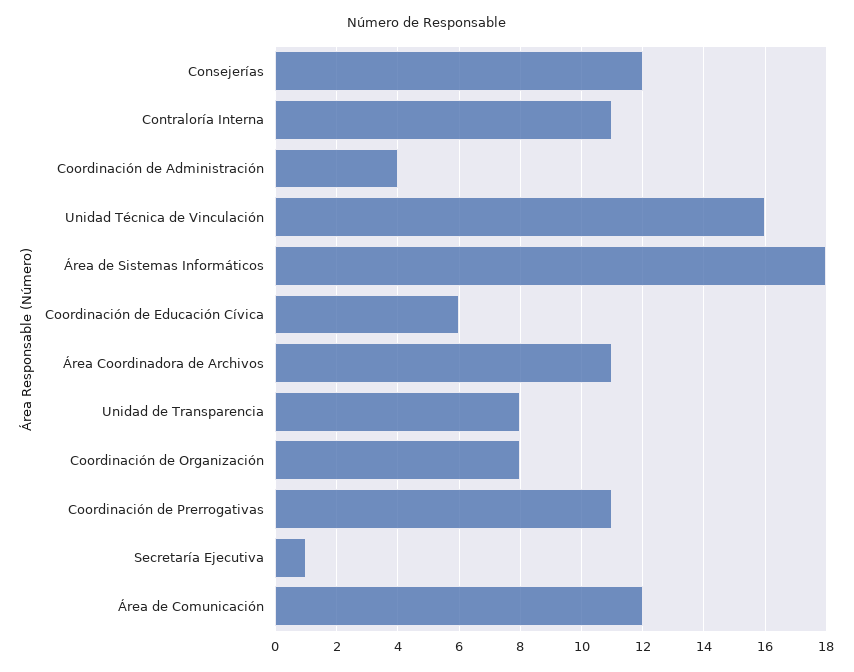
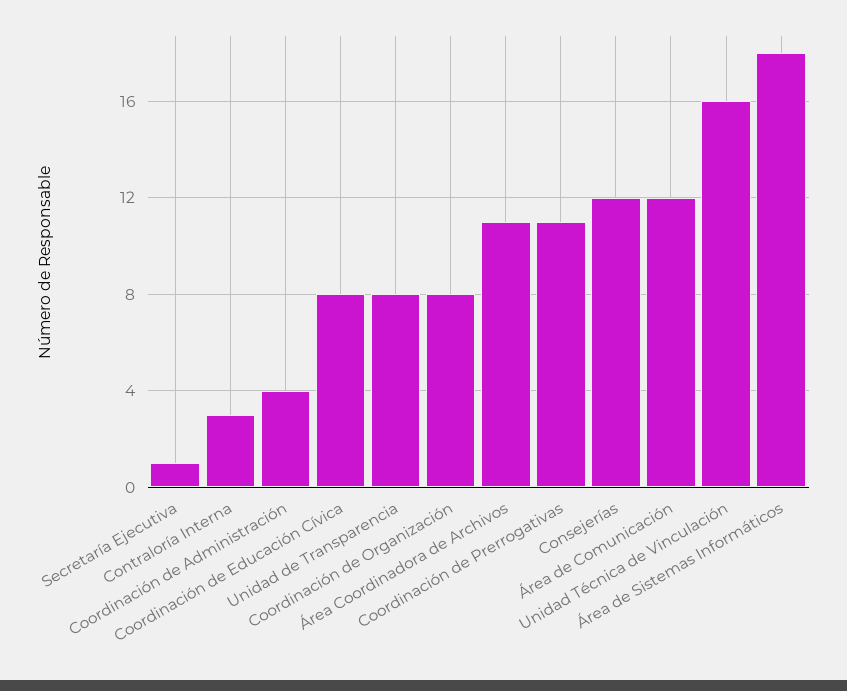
  {
    "Consejerías": 12,
-   "Contraloría Interna": 11,
+   "Contraloría Interna": 3,
    "Coordinación de Administración": 4,
    "Unidad Técnica de Vinculación": 16,
    "Área de Sistemas Informáticos": 18,
-   "Coordinación de Educación Cívica": 6,
+   "Coordinación de Educación Cívica": 8,
    "Área Coordinadora de Archivos": 11,
    "Unidad de Transparencia": 8,
    "Coordinación de Organización": 8,
    "Coordinación de Prerrogativas": 11,
    "Secretaría Ejecutiva": 1,
    "Área de Comunicación": 12
  }

